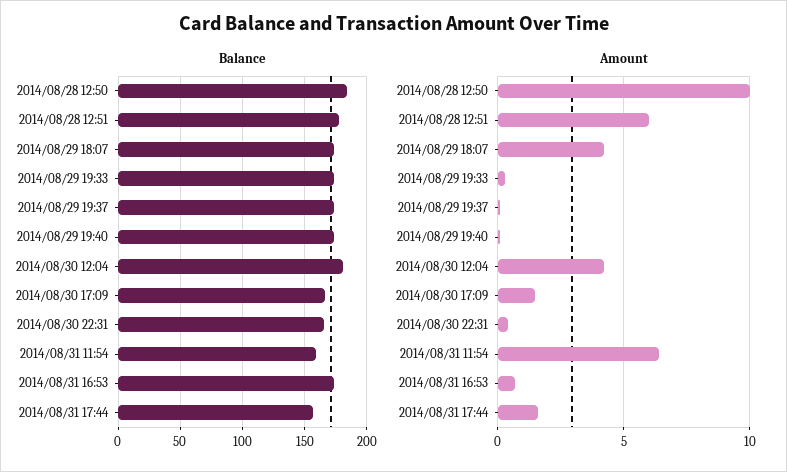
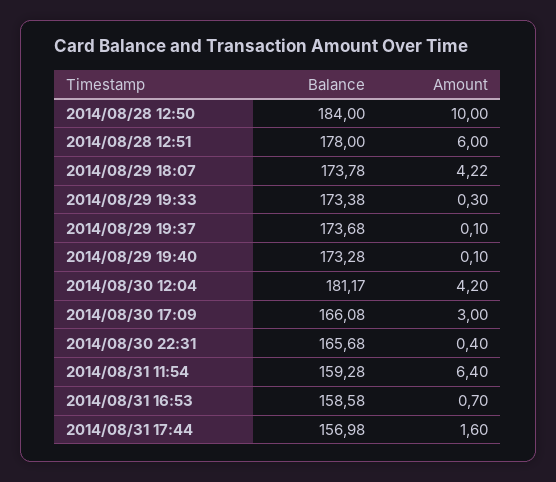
  {
    "Balance": {
      "2014/08/28 12:50": 184,
      "2014/08/28 12:51": 178,
      "2014/08/29 18:07": 173.78,
      "2014/08/29 19:33": 173.38,
      "2014/08/29 19:37": 173.68,
      "2014/08/29 19:40": 173.28,
      "2014/08/30 12:04": 181.17,
      "2014/08/30 17:09": 166.08,
      "2014/08/30 22:31": 165.68,
      "2014/08/31 11:54": 159.28,
-     "2014/08/31 16:53": 175,
+     "2014/08/31 16:53": 158.58,
      "2014/08/31 17:44": 156.98
    },
    "Amount": {
      "2014/08/28 12:50": 10,
      "2014/08/28 12:51": 6,
      "2014/08/29 18:07": 4.22,
      "2014/08/29 19:33": 0.3,
      "2014/08/29 19:37": 0.1,
      "2014/08/29 19:40": 0.1,
      "2014/08/30 12:04": 4.2,
-     "2014/08/30 17:09": 1.5,
+     "2014/08/30 17:09": 3,
      "2014/08/30 22:31": 0.4,
      "2014/08/31 11:54": 6.4,
      "2014/08/31 16:53": 0.7,
      "2014/08/31 17:44": 1.6
    }
  }

